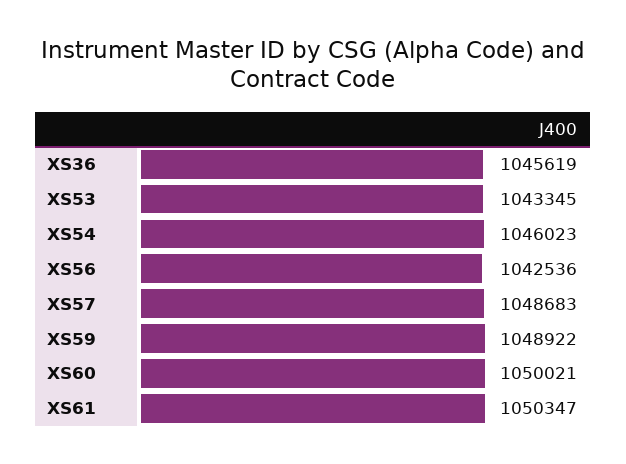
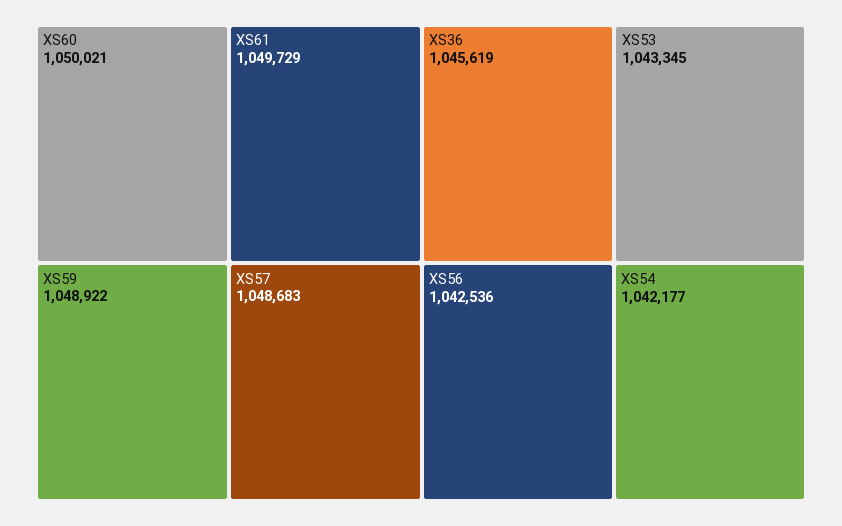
  {
    "XS36": 1045619,
    "XS53": 1043345,
-   "XS54": 1046023,
+   "XS54": 1042177,
    "XS56": 1042536,
    "XS57": 1048683,
    "XS59": 1048922,
    "XS60": 1050021,
-   "XS61": 1050347
+   "XS61": 1049729
  }

